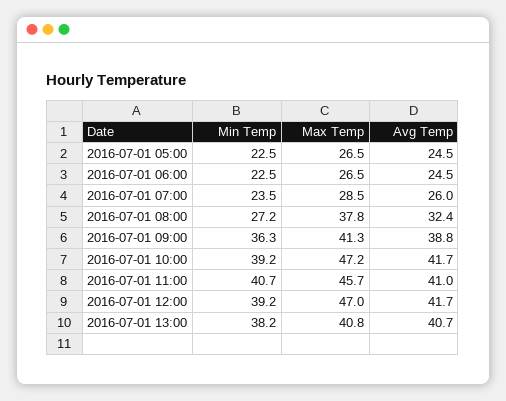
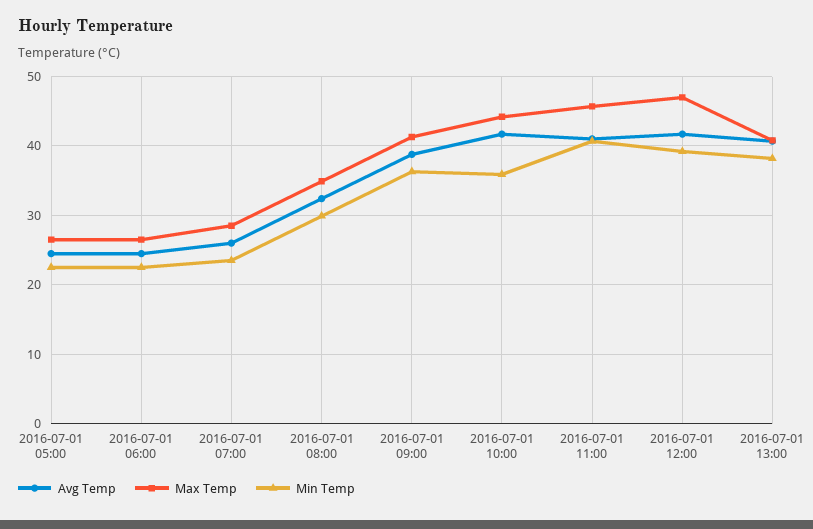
  {
    "Min Temp": {
      "2016-07-01 05:00": 22.5,
      "2016-07-01 06:00": 22.5,
      "2016-07-01 07:00": 23.5,
-     "2016-07-01 08:00": 27.2,
+     "2016-07-01 08:00": 30,
      "2016-07-01 09:00": 36.3,
-     "2016-07-01 10:00": 39.2,
+     "2016-07-01 10:00": 36,
      "2016-07-01 11:00": 40.7,
      "2016-07-01 12:00": 39.2,
      "2016-07-01 13:00": 38.2
    },
    "Max Temp": {
      "2016-07-01 05:00": 26.5,
      "2016-07-01 06:00": 26.5,
      "2016-07-01 07:00": 28.5,
-     "2016-07-01 08:00": 37.8,
+     "2016-07-01 08:00": 35,
      "2016-07-01 09:00": 41.3,
-     "2016-07-01 10:00": 47.2,
+     "2016-07-01 10:00": 44,
      "2016-07-01 11:00": 45.7,
      "2016-07-01 12:00": 47,
      "2016-07-01 13:00": 40.8
    },
    "Avg Temp": {
      "2016-07-01 05:00": 24.5,
      "2016-07-01 06:00": 24.5,
      "2016-07-01 07:00": 26,
      "2016-07-01 08:00": 32.4,
      "2016-07-01 09:00": 38.8,
      "2016-07-01 10:00": 41.7,
      "2016-07-01 11:00": 41,
      "2016-07-01 12:00": 41.7,
      "2016-07-01 13:00": 40.7
    }
  }

